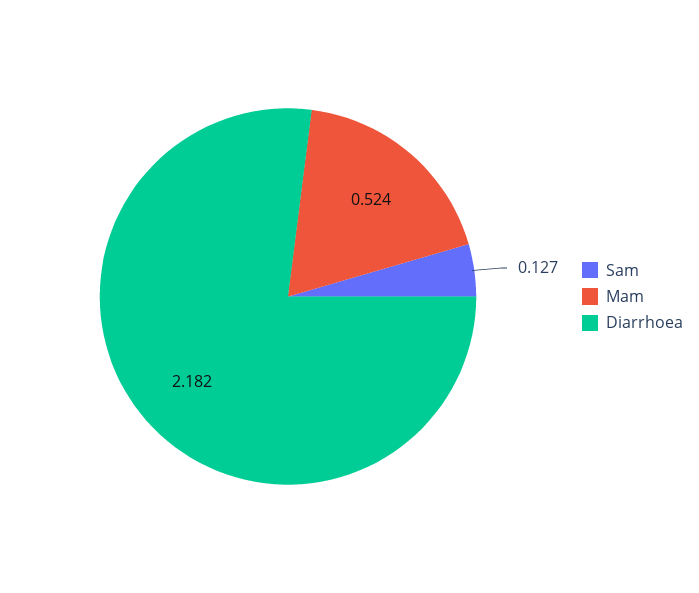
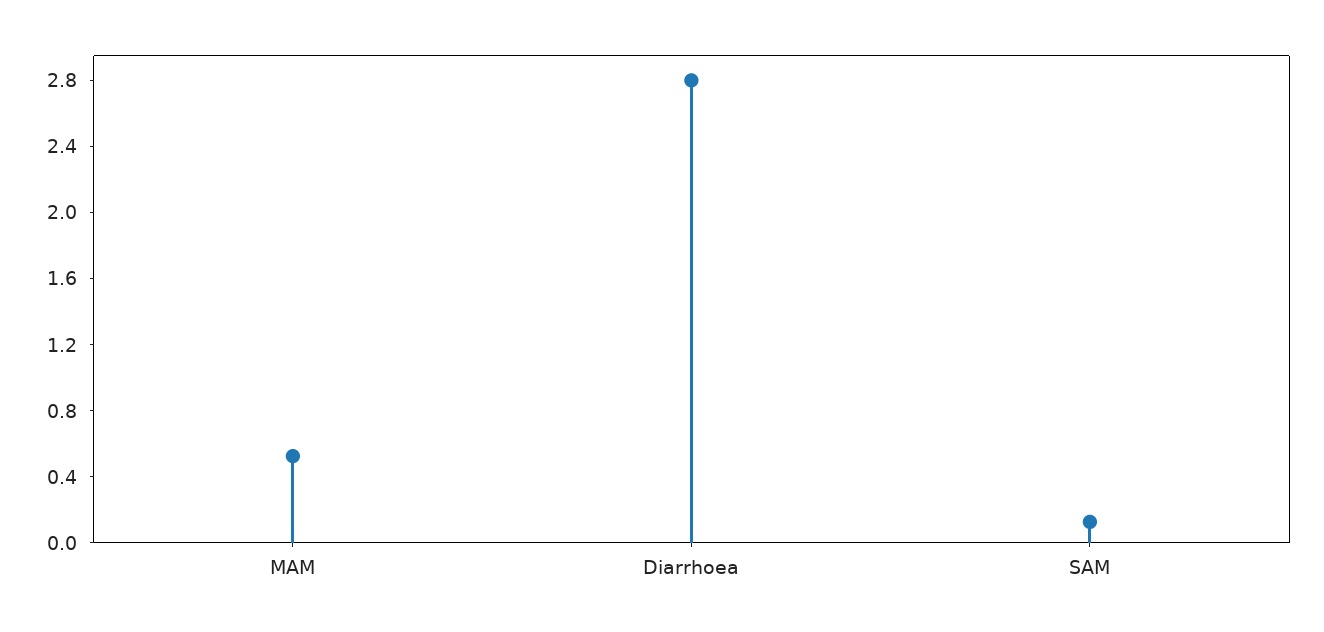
  {
    "Sam": 0.127,
    "Mam": 0.524,
-   "Diarrhoea": 2.182
+   "Diarrhoea": 2.8
  }

